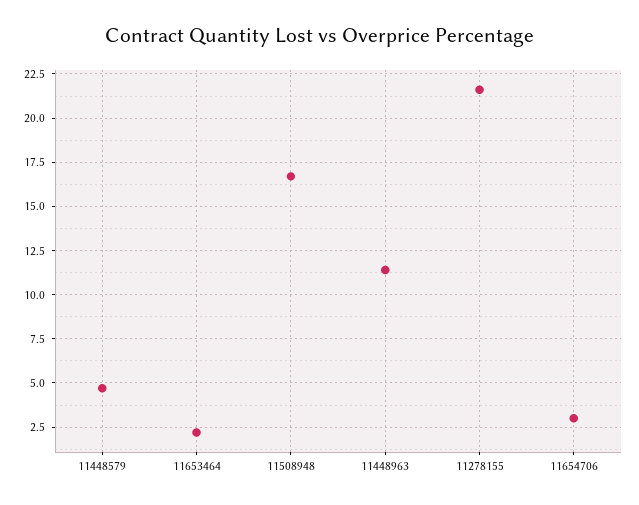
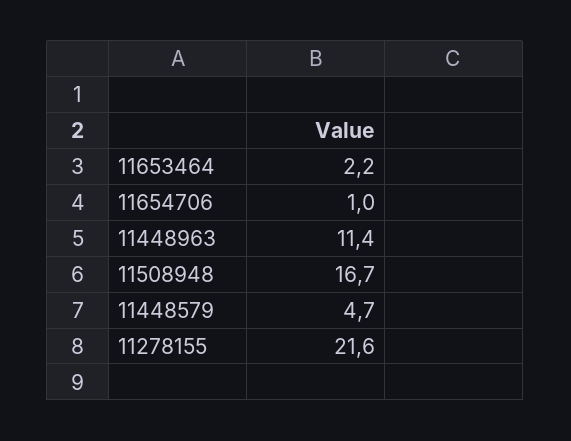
  {
    "11448579": 4.7,
    "11653464": 2.2,
    "11508948": 16.7,
    "11448963": 11.4,
    "11278155": 21.6,
-   "11654706": 3
+   "11654706": 1
  }

